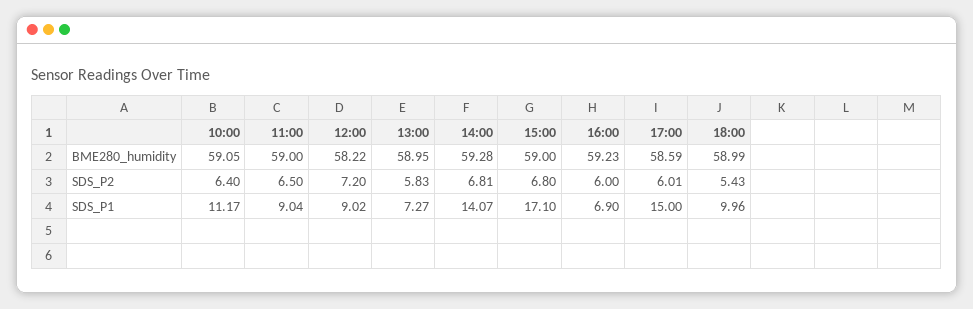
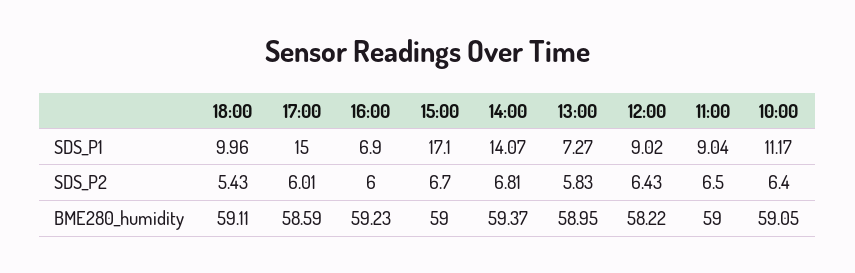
  {
    "10:00": {
      "BME280_humidity": 59.05,
      "SDS_P2": 6.4,
      "SDS_P1": 11.17
    },
    "11:00": {
      "BME280_humidity": 59,
      "SDS_P2": 6.5,
      "SDS_P1": 9.04
    },
    "12:00": {
      "BME280_humidity": 58.22,
-     "SDS_P2": 7.2,
+     "SDS_P2": 6.43,
      "SDS_P1": 9.02
    },
    "13:00": {
      "BME280_humidity": 58.95,
      "SDS_P2": 5.83,
      "SDS_P1": 7.27
    },
    "14:00": {
-     "BME280_humidity": 59.28,
+     "BME280_humidity": 59.37,
      "SDS_P2": 6.81,
      "SDS_P1": 14.07
    },
    "15:00": {
      "BME280_humidity": 59,
-     "SDS_P2": 6.8,
+     "SDS_P2": 6.7,
      "SDS_P1": 17.1
    },
    "16:00": {
      "BME280_humidity": 59.23,
      "SDS_P2": 6,
      "SDS_P1": 6.9
    },
    "17:00": {
      "BME280_humidity": 58.59,
      "SDS_P2": 6.01,
      "SDS_P1": 15
    },
    "18:00": {
-     "BME280_humidity": 58.99,
+     "BME280_humidity": 59.11,
      "SDS_P2": 5.43,
      "SDS_P1": 9.96
    }
  }

